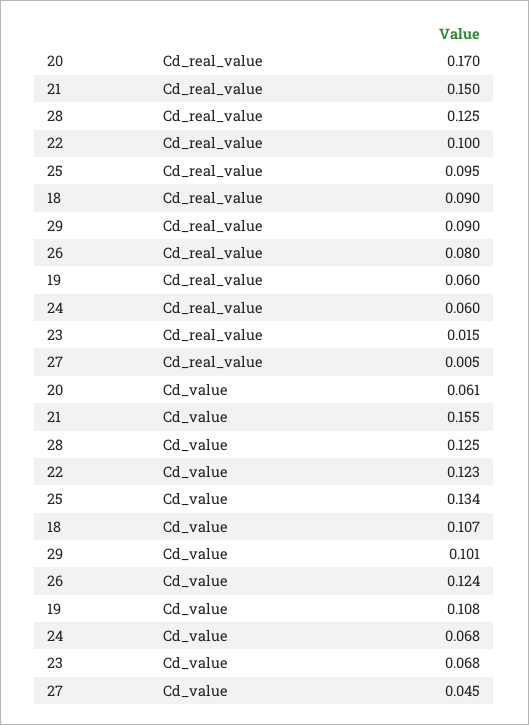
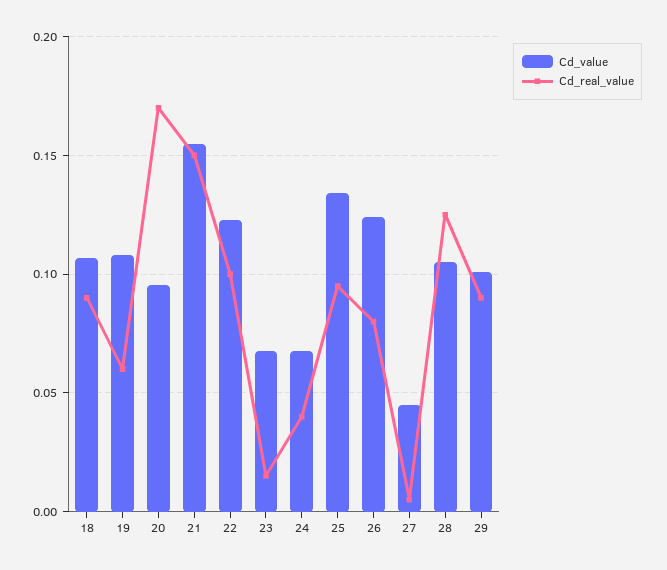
  {
    "Cd_real_value": {
      "20": 0.17,
      "21": 0.15,
      "28": 0.125,
      "22": 0.1,
      "25": 0.095,
      "18": 0.09,
      "29": 0.09,
      "26": 0.08,
      "19": 0.06,
-     "24": 0.06,
+     "24": 0.04,
      "23": 0.015,
      "27": 0.005
    },
    "Cd_value": {
-     "20": 0.061,
+     "20": 0.095,
      "21": 0.155,
-     "28": 0.125,
+     "28": 0.105,
      "22": 0.123,
      "25": 0.134,
      "18": 0.107,
      "29": 0.101,
      "26": 0.124,
      "19": 0.108,
      "24": 0.068,
      "23": 0.068,
      "27": 0.045
    }
  }

